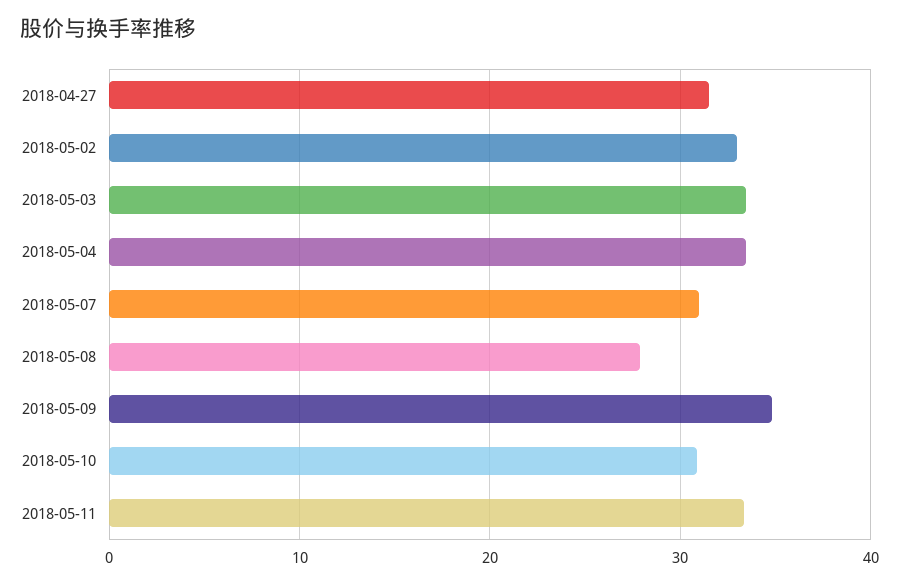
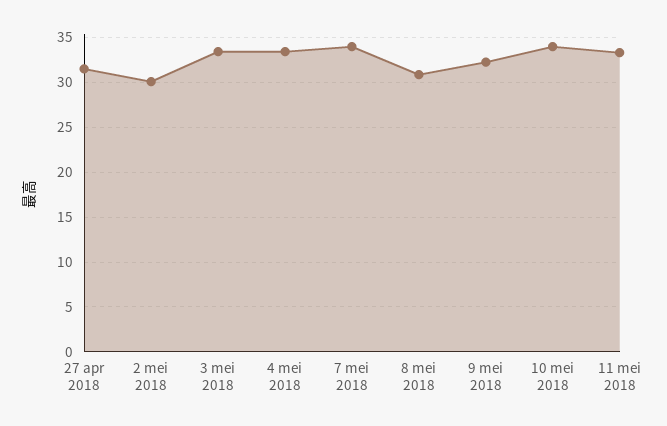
  {
    "2018-04-27": 32,
-   "2018-05-02": 33,
+   "2018-05-02": 30,
    "2018-05-03": 33,
    "2018-05-04": 33,
-   "2018-05-07": 31,
+   "2018-05-07": 34,
-   "2018-05-08": 28,
+   "2018-05-08": 31,
-   "2018-05-09": 35,
+   "2018-05-09": 32,
-   "2018-05-10": 31,
+   "2018-05-10": 34,
    "2018-05-11": 33
  }

